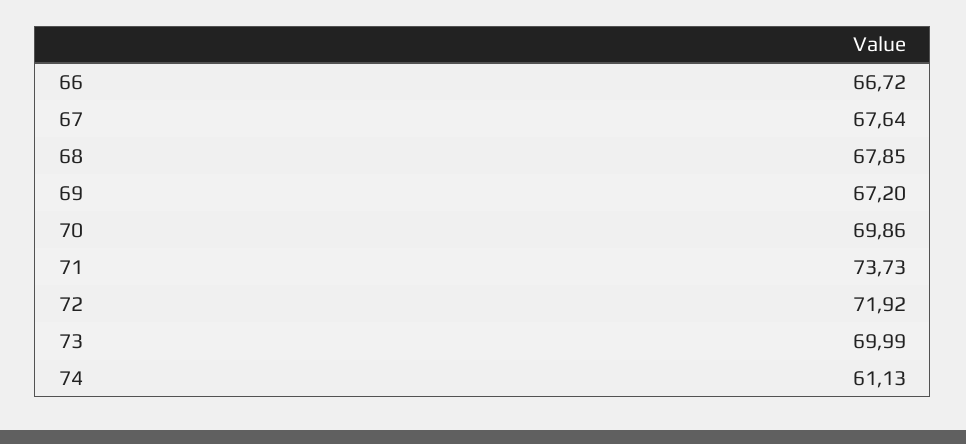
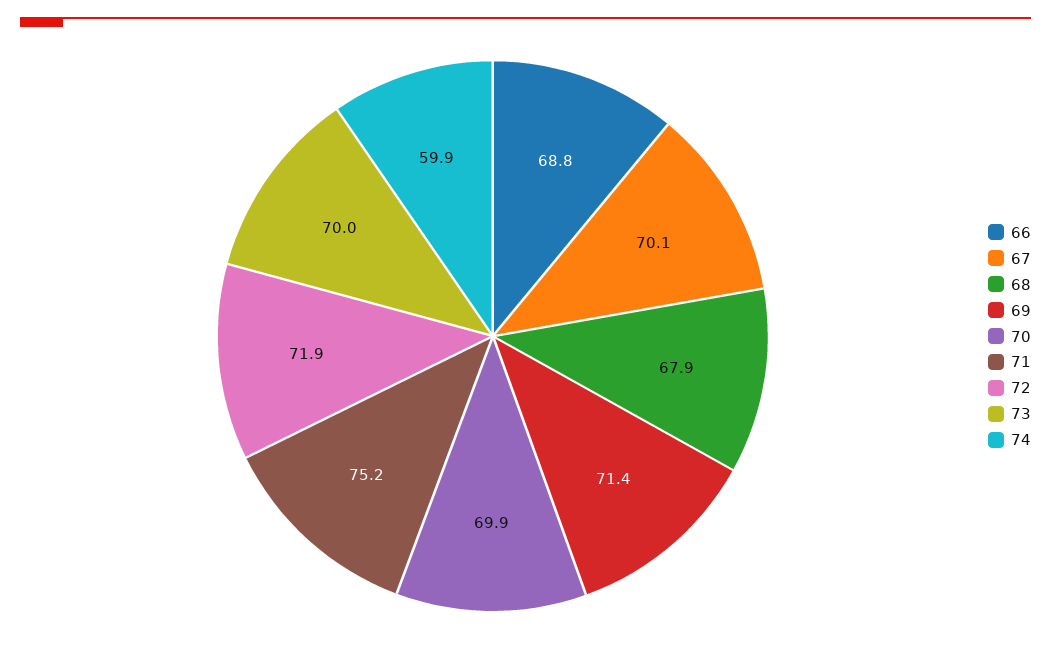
  {
-   "66": 66.72,
+   "66": 68.8,
-   "67": 67.64,
+   "67": 70.1,
    "68": 67.85,
-   "69": 67.2,
+   "69": 71.4,
    "70": 69.86,
-   "71": 73.73,
+   "71": 75.2,
    "72": 71.92,
    "73": 69.99,
-   "74": 61.13
+   "74": 59.9
  }

